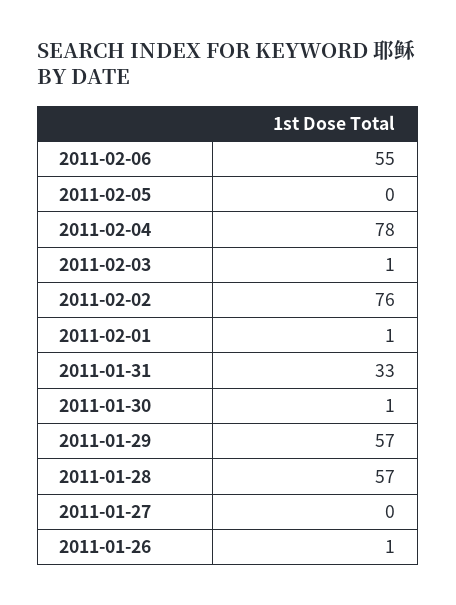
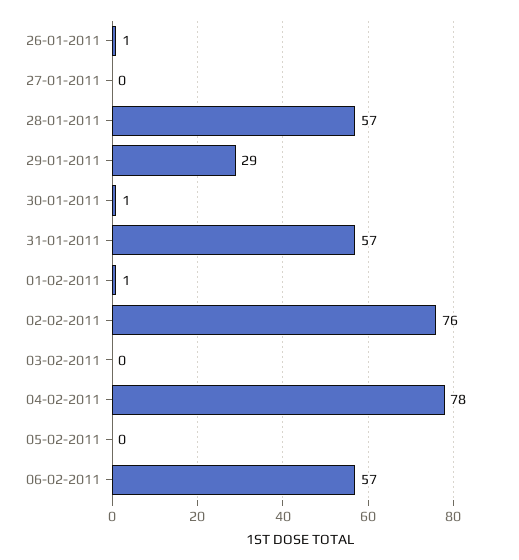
  {
-   "2011-02-06": 55,
+   "2011-02-06": 57,
    "2011-02-05": 0,
    "2011-02-04": 78,
-   "2011-02-03": 1,
+   "2011-02-03": 0,
    "2011-02-02": 76,
    "2011-02-01": 1,
-   "2011-01-31": 33,
+   "2011-01-31": 57,
    "2011-01-30": 1,
-   "2011-01-29": 57,
+   "2011-01-29": 29,
    "2011-01-28": 57,
    "2011-01-27": 0,
    "2011-01-26": 1
  }

